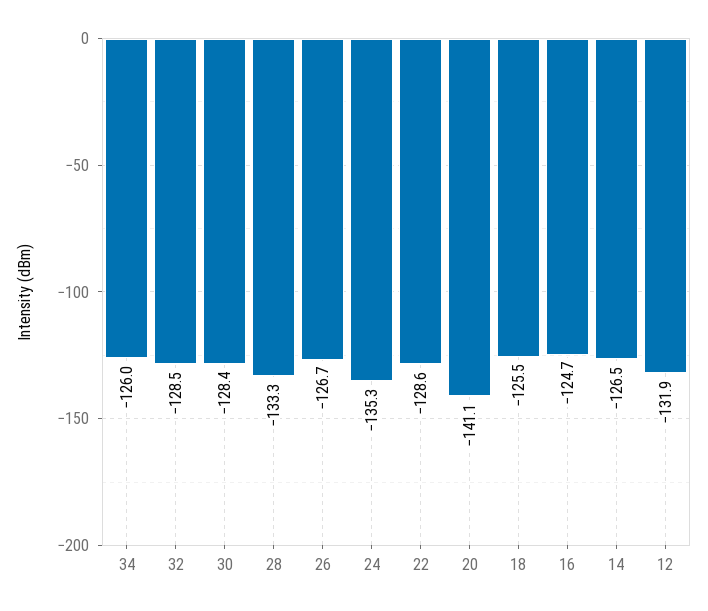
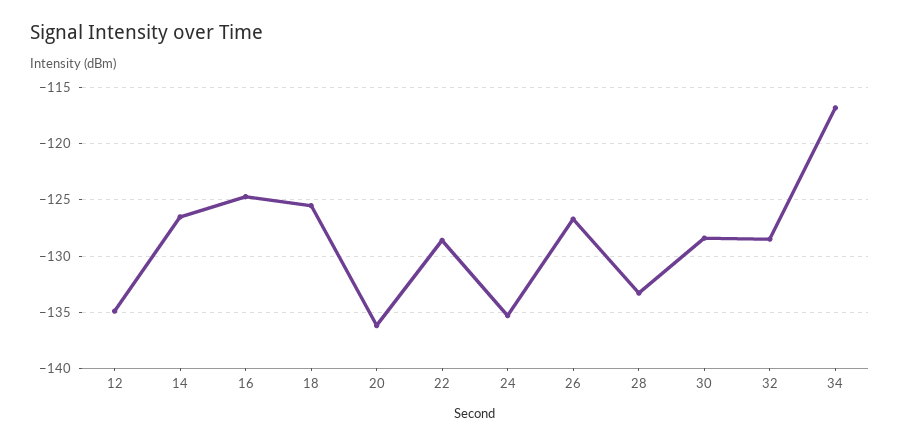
  {
-   "34": -126,
+   "34": -117,
    "32": -128.5,
    "30": -128.4,
    "28": -133.3,
    "26": -126.7,
    "24": -135.3,
    "22": -128.6,
-   "20": -141.1,
+   "20": -136,
    "18": -125.5,
    "16": -124.7,
    "14": -126.5,
-   "12": -131.9
+   "12": -135
  }

